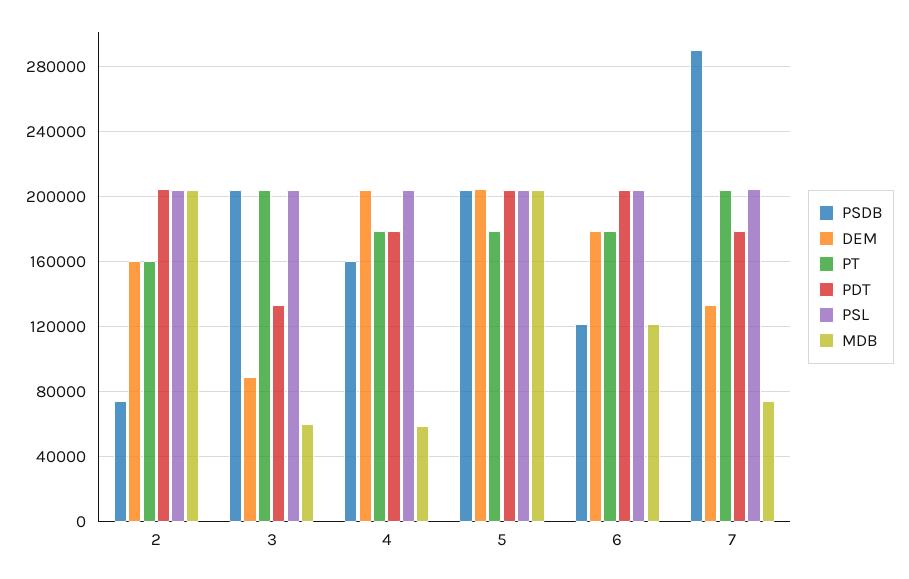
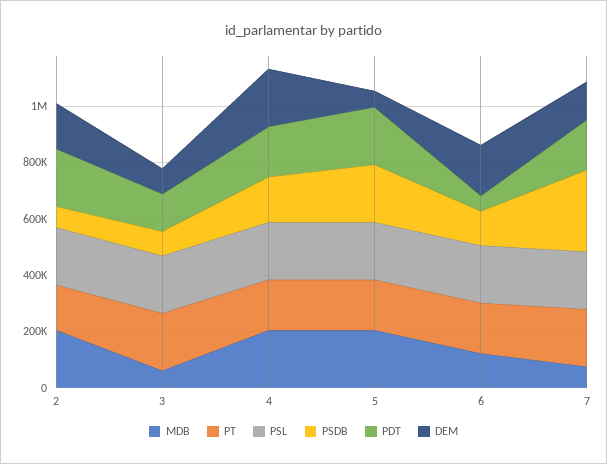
  {
    "PSDB": {
      "2": 75000,
-     "3": 205000,
+     "3": 100000,
      "4": 160000,
      "5": 205000,
      "6": 120000,
      "7": 290000
    },
    "DEM": {
      "2": 160000,
      "3": 90000,
      "4": 205000,
-     "5": 205000,
+     "5": 50000,
      "6": 180000,
      "7": 135000
    },
    "PT": {
      "2": 160000,
      "3": 205000,
      "4": 180000,
      "5": 180000,
      "6": 180000,
      "7": 205000
    },
    "PDT": {
      "2": 205000,
      "3": 135000,
      "4": 180000,
      "5": 205000,
-     "6": 205000,
+     "6": 50000,
      "7": 180000
    },
    "PSL": {
      "2": 205000,
      "3": 205000,
      "4": 205000,
      "5": 205000,
      "6": 205000,
      "7": 205000
    },
    "MDB": {
      "2": 205000,
      "3": 60000,
-     "4": 60000,
+     "4": 200000,
      "5": 205000,
      "6": 120000,
      "7": 75000
    }
  }

